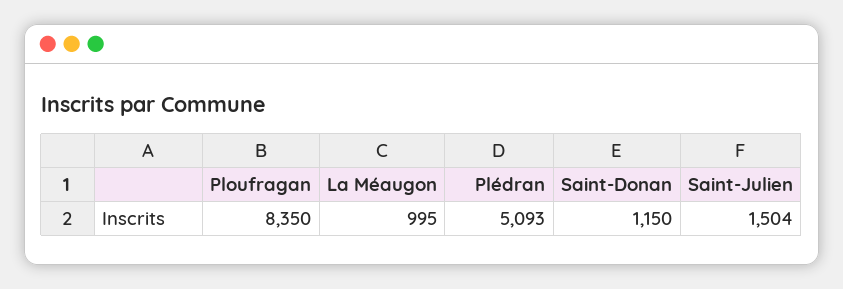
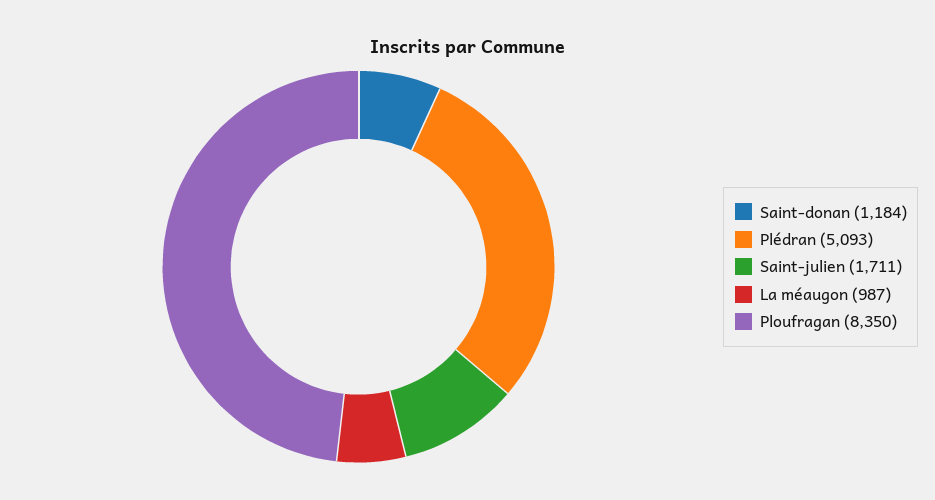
  {
    "Ploufragan": 8350,
-   "La Méaugon": 995,
+   "La Méaugon": 987,
    "Plédran": 5093,
-   "Saint-Donan": 1150,
+   "Saint-Donan": 1184,
-   "Saint-Julien": 1504
+   "Saint-Julien": 1711
  }

